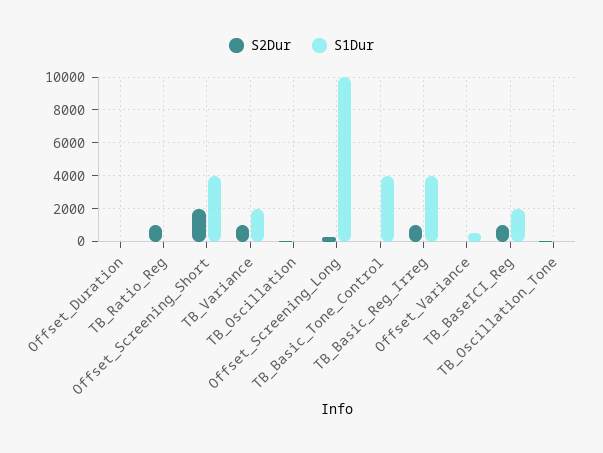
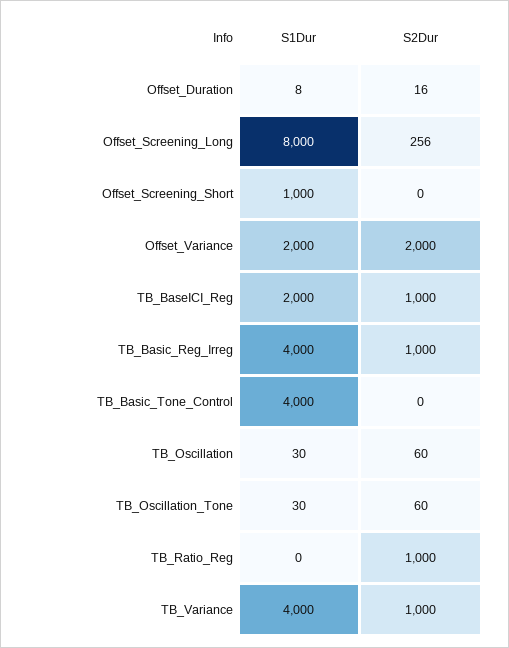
  {
    "S2Dur": {
      "Offset_Duration": 16,
      "TB_Ratio_Reg": 1000,
-     "Offset_Screening_Short": 2000,
+     "Offset_Screening_Short": 0,
      "TB_Variance": 1000,
      "TB_Oscillation": 60,
      "Offset_Screening_Long": 256,
      "TB_Basic_Tone_Control": 0,
      "TB_Basic_Reg_Irreg": 1000,
-     "Offset_Variance": 0,
+     "Offset_Variance": 2000,
      "TB_BaseICI_Reg": 1000,
      "TB_Oscillation_Tone": 60
    },
    "S1Dur": {
      "Offset_Duration": 8,
      "TB_Ratio_Reg": 0,
-     "Offset_Screening_Short": 4000,
+     "Offset_Screening_Short": 1000,
-     "TB_Variance": 2000,
+     "TB_Variance": 4000,
      "TB_Oscillation": 30,
-     "Offset_Screening_Long": 10000,
+     "Offset_Screening_Long": 8000,
      "TB_Basic_Tone_Control": 4000,
      "TB_Basic_Reg_Irreg": 4000,
-     "Offset_Variance": 500,
+     "Offset_Variance": 2000,
      "TB_BaseICI_Reg": 2000,
      "TB_Oscillation_Tone": 30
    }
  }

